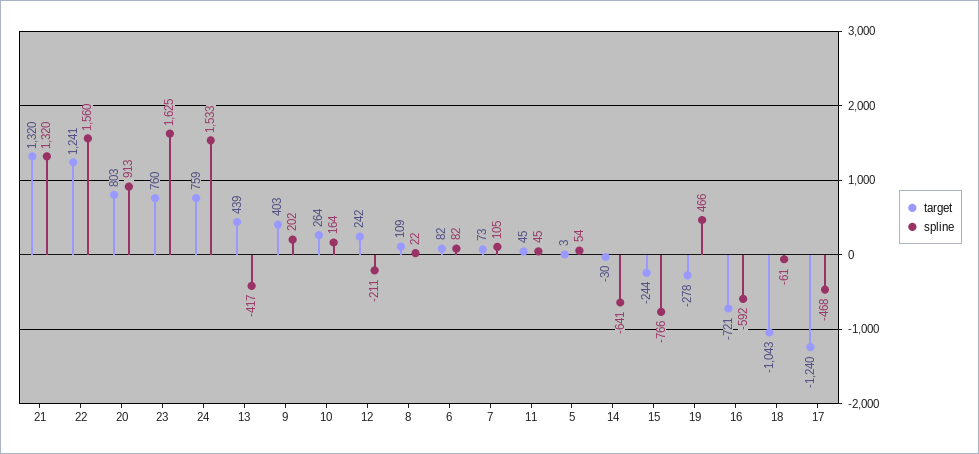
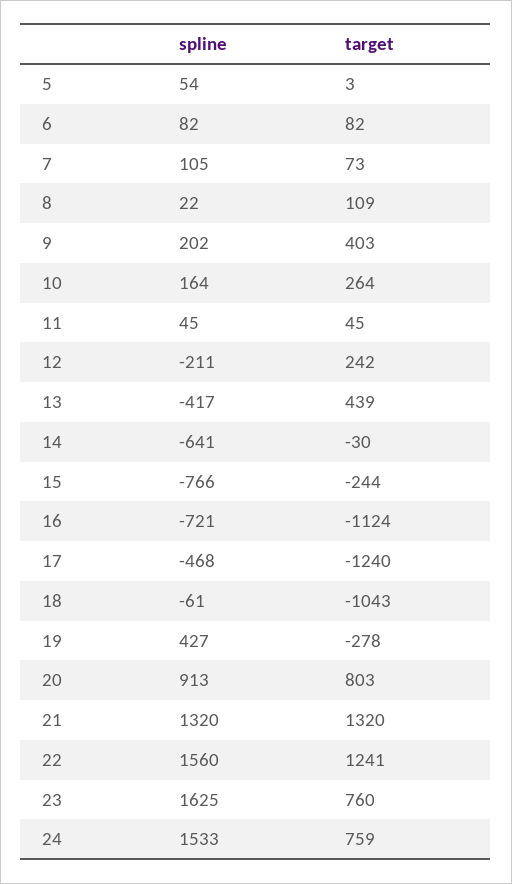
  {
    "target": {
      "21": 1320,
      "22": 1241,
      "20": 803,
      "23": 760,
      "24": 759,
      "13": 439,
      "9": 403,
      "10": 264,
      "12": 242,
      "8": 109,
      "6": 82,
      "7": 73,
      "11": 45,
      "5": 3,
      "14": -30,
      "15": -244,
      "19": -278,
-     "16": -721,
+     "16": -1124,
      "18": -1043,
      "17": -1240
    },
    "spline": {
      "21": 1320,
      "22": 1560,
      "20": 913,
      "23": 1625,
      "24": 1533,
      "13": -417,
      "9": 202,
      "10": 164,
      "12": -211,
      "8": 22,
      "6": 82,
      "7": 105,
      "11": 45,
      "5": 54,
      "14": -641,
      "15": -766,
-     "19": 466,
+     "19": 427,
-     "16": -592,
+     "16": -721,
      "18": -61,
      "17": -468
    }
  }

